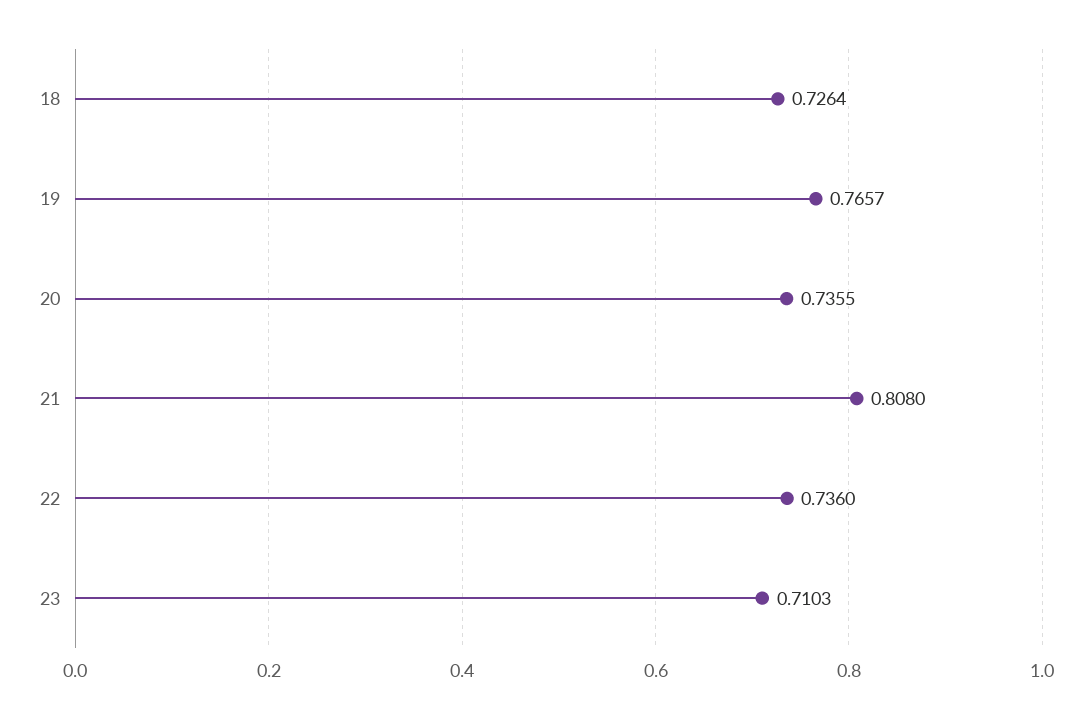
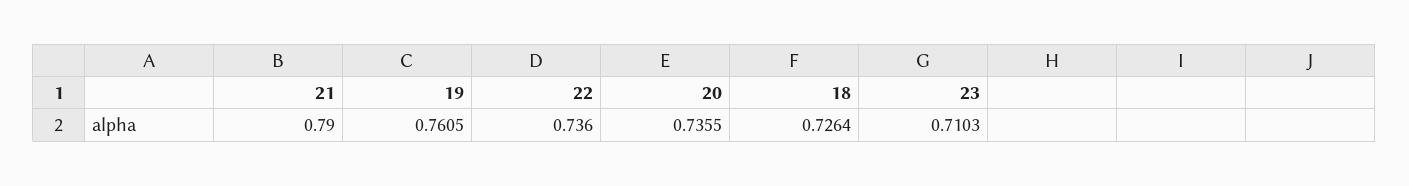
  {
    "18": 0.7264,
-   "19": 0.7657,
+   "19": 0.7605,
    "20": 0.7355,
-   "21": 0.808,
+   "21": 0.79,
    "22": 0.736,
    "23": 0.7103
  }

